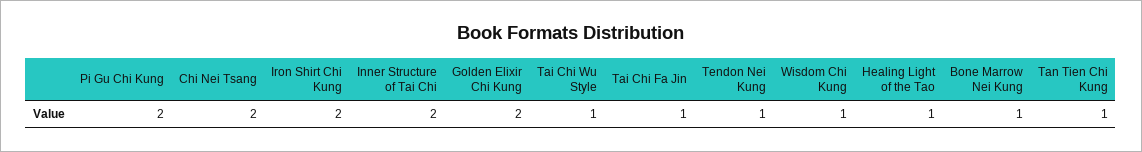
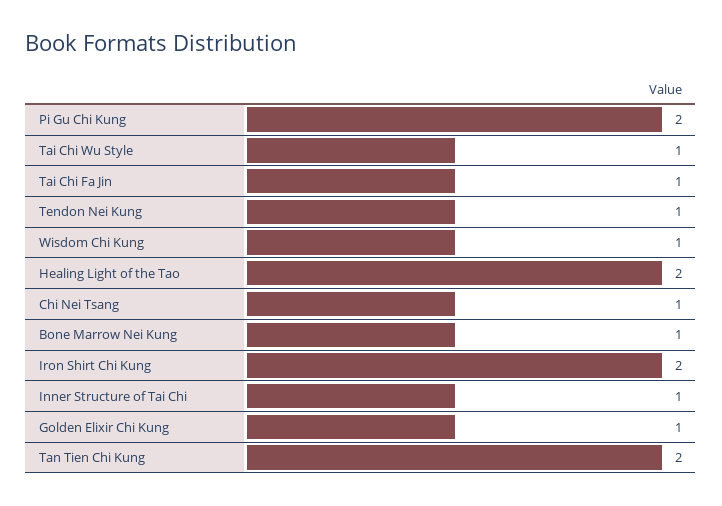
  {
    "Pi Gu Chi Kung": 2,
-   "Chi Nei Tsang": 2,
+   "Chi Nei Tsang": 1,
    "Iron Shirt Chi Kung": 2,
-   "Inner Structure of Tai Chi": 2,
+   "Inner Structure of Tai Chi": 1,
-   "Golden Elixir Chi Kung": 2,
+   "Golden Elixir Chi Kung": 1,
    "Tai Chi Wu Style": 1,
    "Tai Chi Fa Jin": 1,
    "Tendon Nei Kung": 1,
    "Wisdom Chi Kung": 1,
-   "Healing Light of the Tao": 1,
+   "Healing Light of the Tao": 2,
    "Bone Marrow Nei Kung": 1,
-   "Tan Tien Chi Kung": 1
+   "Tan Tien Chi Kung": 2
  }

